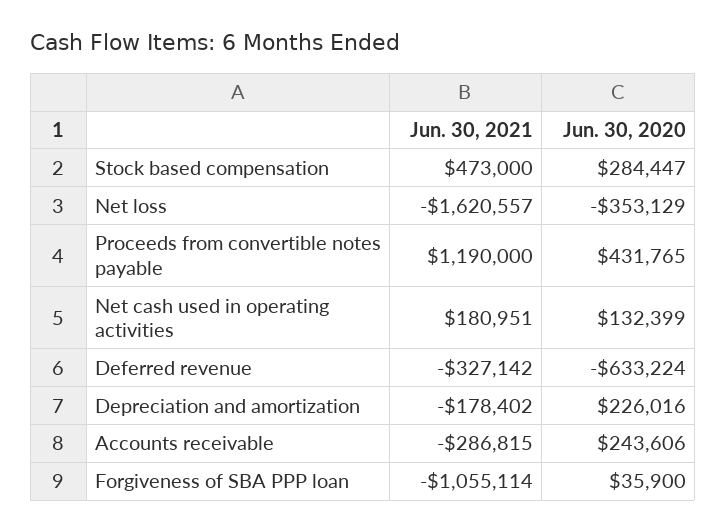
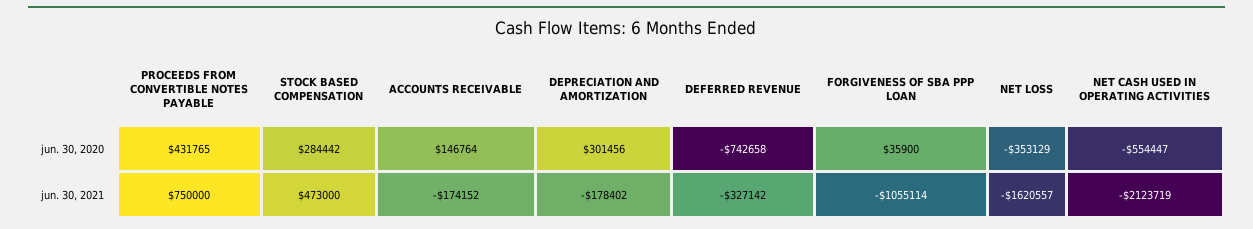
  {
    "Jun. 30, 2021": {
      "Stock based compensation": 473000,
      "Net loss": -1620557,
-     "Proceeds from convertible notes payable": 1190000,
+     "Proceeds from convertible notes payable": 750000,
-     "Net cash used in operating activities": 180951,
+     "Net cash used in operating activities": -2123719,
      "Deferred revenue": -327142,
      "Depreciation and amortization": -178402,
-     "Accounts receivable": -286815,
+     "Accounts receivable": -174152,
      "Forgiveness of SBA PPP loan": -1055114
    },
    "Jun. 30, 2020": {
-     "Stock based compensation": 284447,
+     "Stock based compensation": 284442,
      "Net loss": -353129,
      "Proceeds from convertible notes payable": 431765,
-     "Net cash used in operating activities": 132399,
+     "Net cash used in operating activities": -554447,
-     "Deferred revenue": -633224,
+     "Deferred revenue": -742658,
-     "Depreciation and amortization": 226016,
+     "Depreciation and amortization": 301456,
-     "Accounts receivable": 243606,
+     "Accounts receivable": 146764,
      "Forgiveness of SBA PPP loan": 35900
    }
  }

